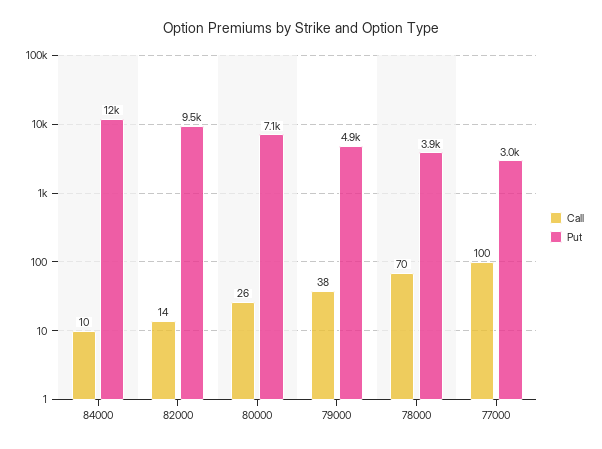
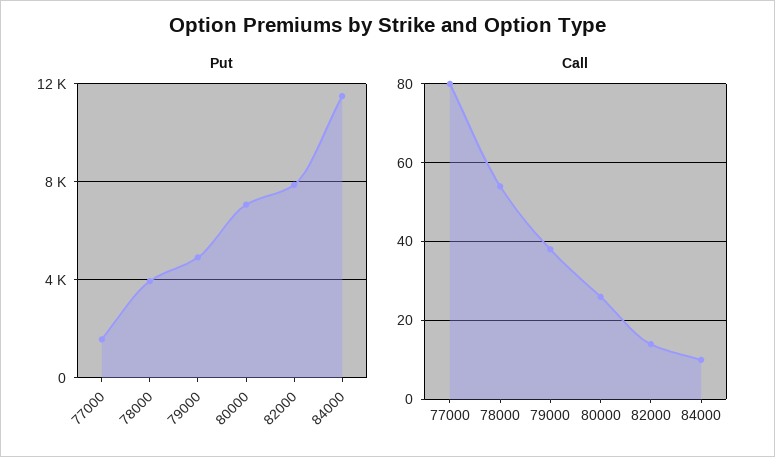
  {
    "Call": {
      "84000": 10,
      "82000": 14,
      "80000": 26,
      "79000": 38,
-     "78000": 70,
+     "78000": 55,
-     "77000": 100
+     "77000": 80
    },
    "Put": {
      "84000": 12000,
-     "82000": 9500,
+     "82000": 8000,
      "80000": 7100,
      "79000": 4900,
      "78000": 3900,
-     "77000": 3000
+     "77000": 1500
    }
  }

